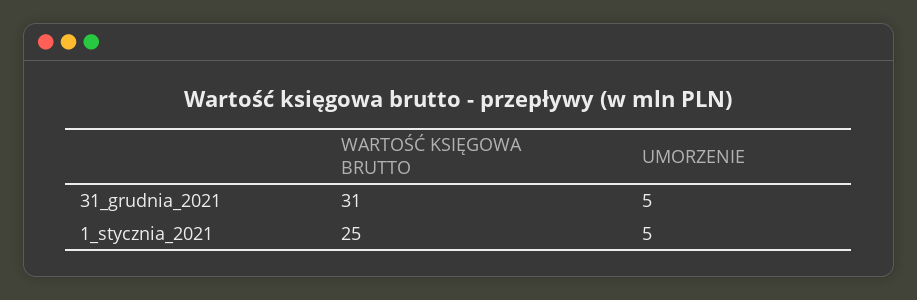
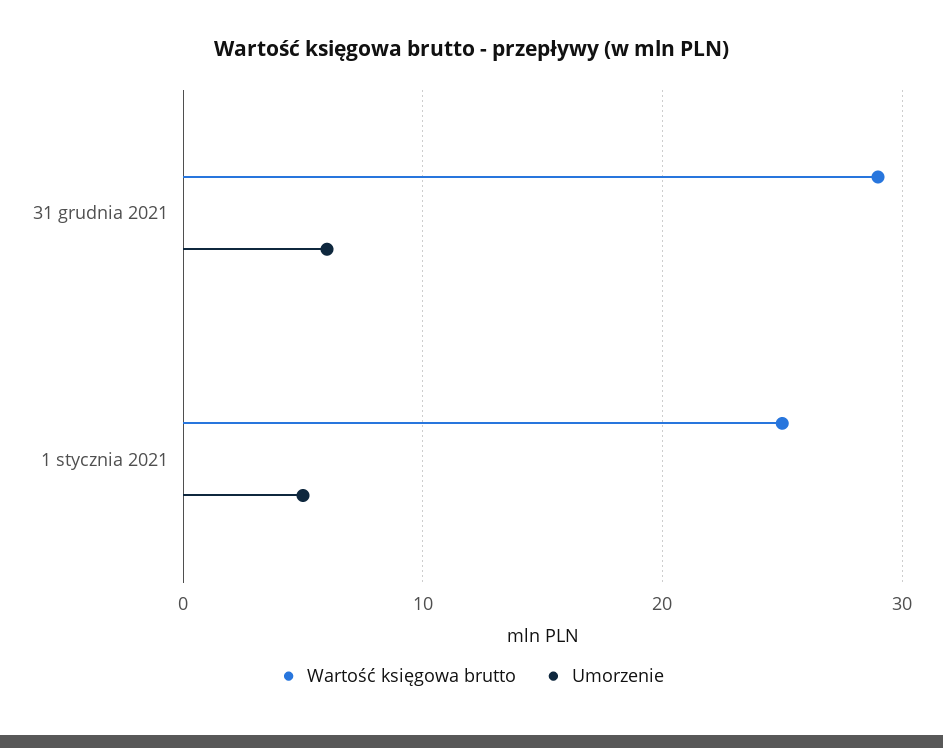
  {
    "WARTOŚĆ KSIĘGOWA BRUTTO": {
-     "31_grudnia_2021": 31,
+     "31_grudnia_2021": 29,
      "1_stycznia_2021": 25
    },
    "UMORZENIE": {
-     "31_grudnia_2021": 5,
+     "31_grudnia_2021": 6,
      "1_stycznia_2021": 5
    }
  }

